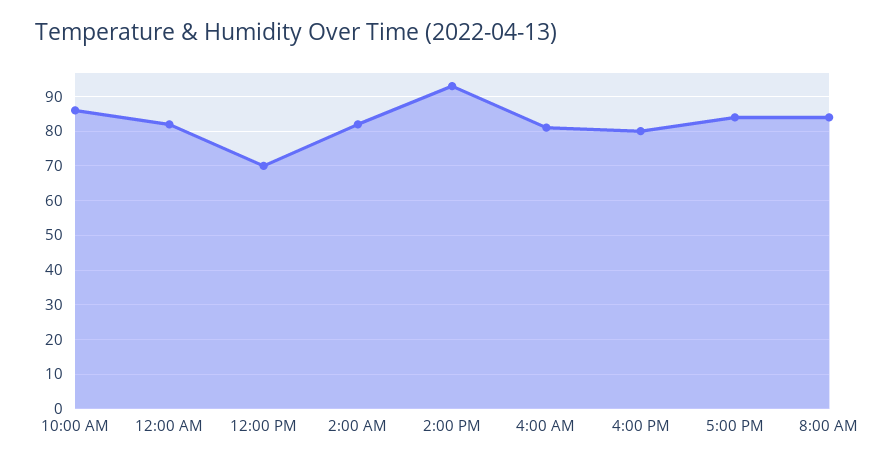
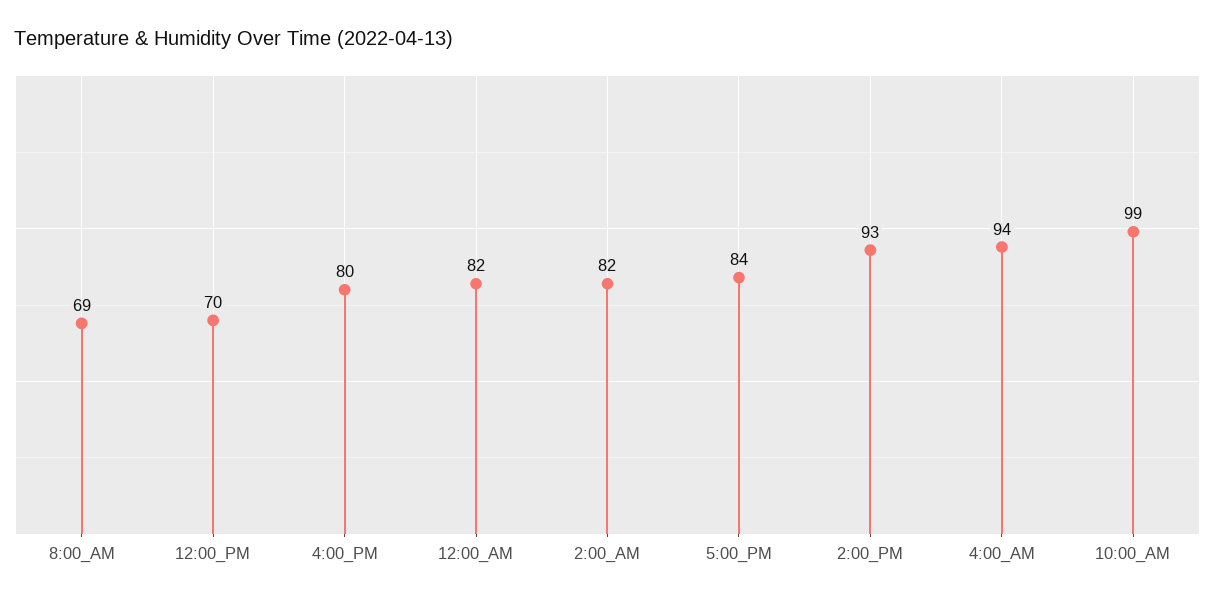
  {
-   "10:00 AM": 85,
+   "10:00 AM": 99,
    "12:00 AM": 82,
    "12:00 PM": 70,
    "2:00 AM": 82,
    "2:00 PM": 93,
-   "4:00 AM": 80,
+   "4:00 AM": 94,
    "4:00 PM": 80,
    "5:00 PM": 84,
-   "8:00 AM": 85
+   "8:00 AM": 69
  }

